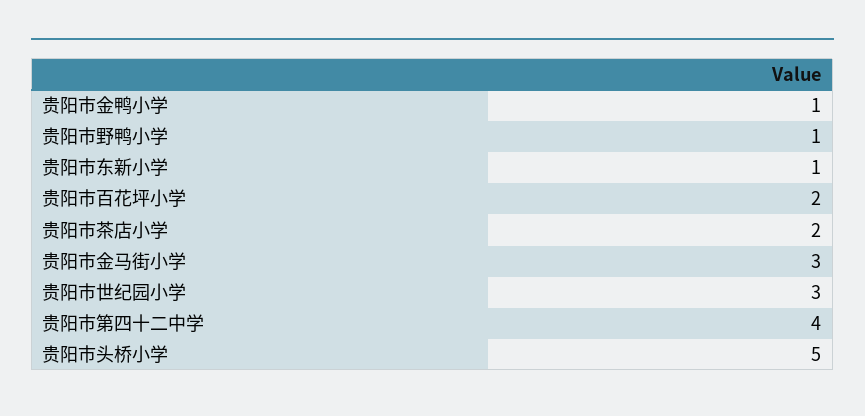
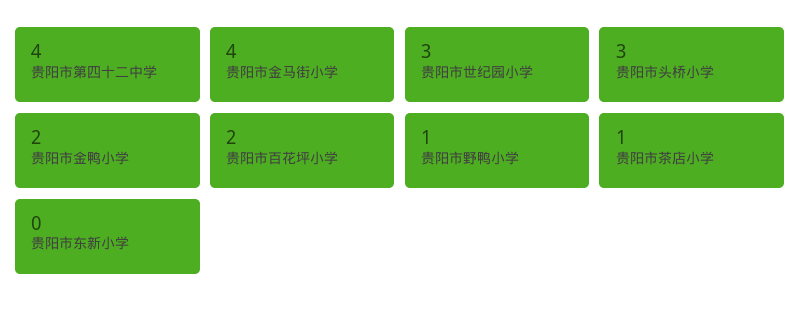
  {
-   "贵阳市金鸭小学": 1,
+   "贵阳市金鸭小学": 2,
    "贵阳市野鸭小学": 1,
-   "贵阳市东新小学": 1,
+   "贵阳市东新小学": 0,
    "贵阳市百花坪小学": 2,
-   "贵阳市茶店小学": 2,
+   "贵阳市茶店小学": 1,
-   "贵阳市金马街小学": 3,
+   "贵阳市金马街小学": 4,
    "贵阳市世纪园小学": 3,
    "贵阳市第四十二中学": 4,
-   "贵阳市头桥小学": 5
+   "贵阳市头桥小学": 3
  }

